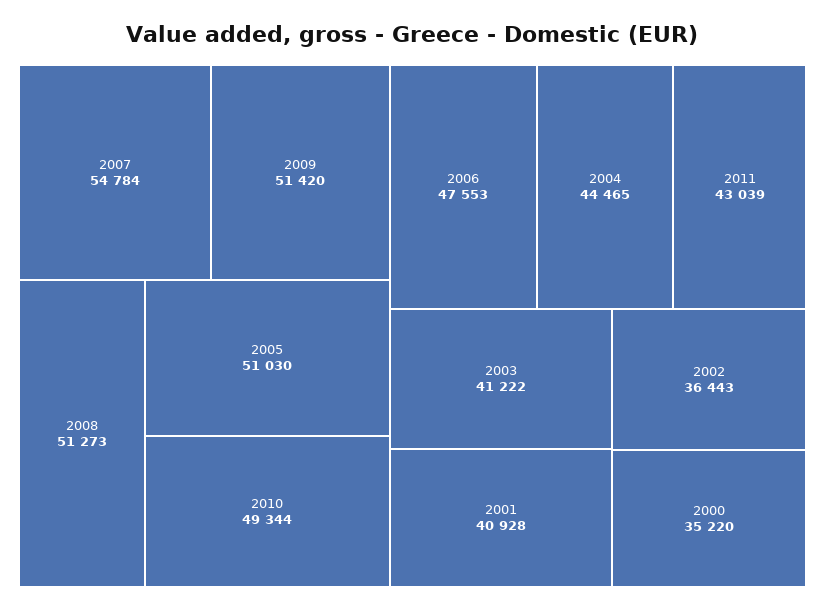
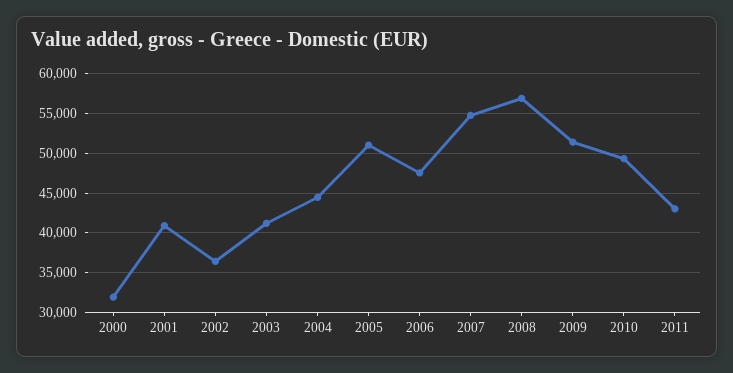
  {
    "2007": 54784,
    "2009": 51420,
-   "2008": 51273,
+   "2008": 57000,
    "2005": 51030,
    "2010": 49344,
    "2006": 47553,
    "2004": 44465,
    "2011": 43039,
    "2003": 41222,
    "2001": 40928,
    "2002": 36443,
-   "2000": 35220
+   "2000": 32000
  }

